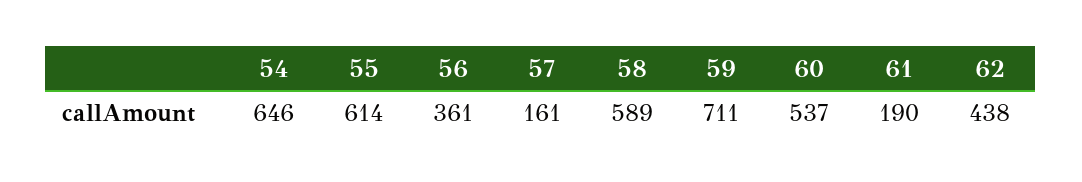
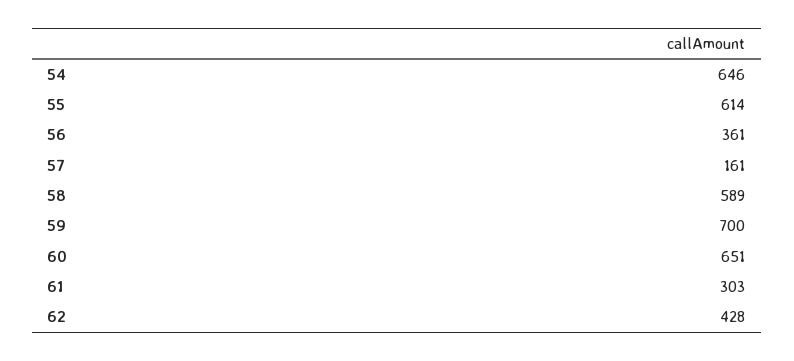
  {
    "54": 646,
    "55": 614,
    "56": 361,
    "57": 161,
    "58": 589,
-   "59": 711,
+   "59": 700,
-   "60": 537,
+   "60": 651,
-   "61": 190,
+   "61": 303,
-   "62": 438
+   "62": 428
  }

